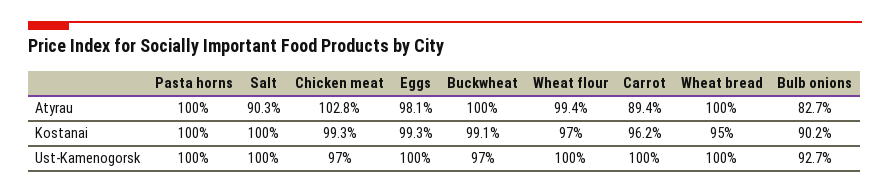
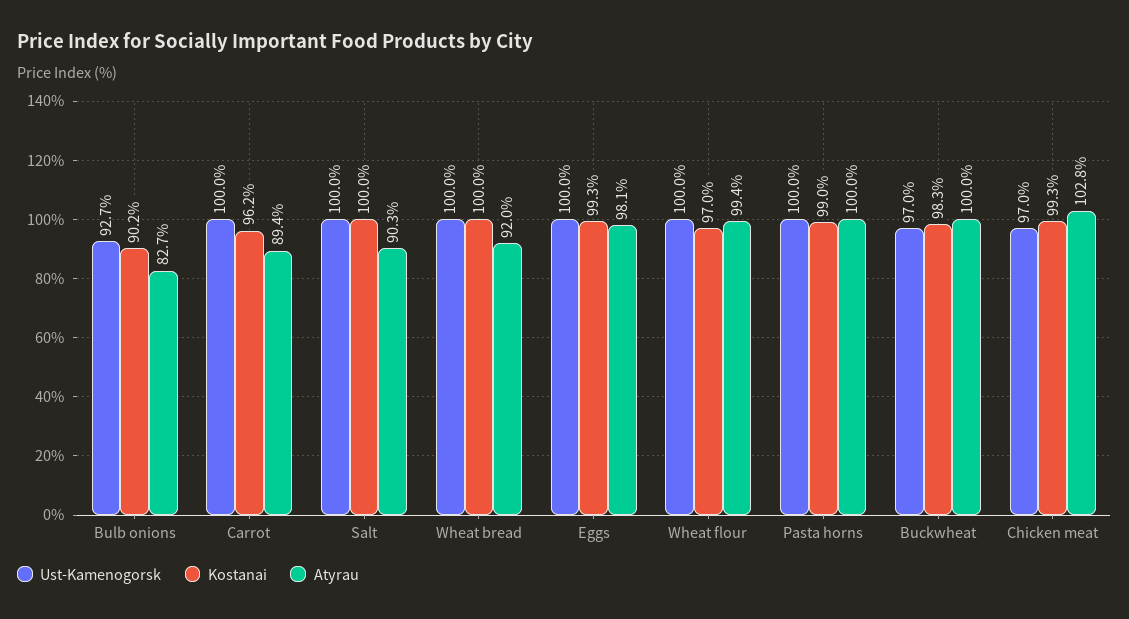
  {
    "Atyrau": {
      "Pasta horns": 100,
      "Salt": 90.3,
      "Chicken meat": 102.8,
      "Eggs": 98.1,
      "Buckwheat": 100,
      "Wheat flour": 99.4,
      "Carrot": 89.4,
-     "Wheat bread": 100,
+     "Wheat bread": 92,
      "Bulb onions": 82.7
    },
    "Kostanai": {
-     "Pasta horns": 100,
+     "Pasta horns": 99,
      "Salt": 100,
      "Chicken meat": 99.3,
      "Eggs": 99.3,
-     "Buckwheat": 99.1,
+     "Buckwheat": 98.3,
      "Wheat flour": 97,
      "Carrot": 96.2,
-     "Wheat bread": 95,
+     "Wheat bread": 100,
      "Bulb onions": 90.2
    },
    "Ust-Kamenogorsk": {
      "Pasta horns": 100,
      "Salt": 100,
      "Chicken meat": 97,
      "Eggs": 100,
      "Buckwheat": 97,
      "Wheat flour": 100,
      "Carrot": 100,
      "Wheat bread": 100,
      "Bulb onions": 92.7
    }
  }

